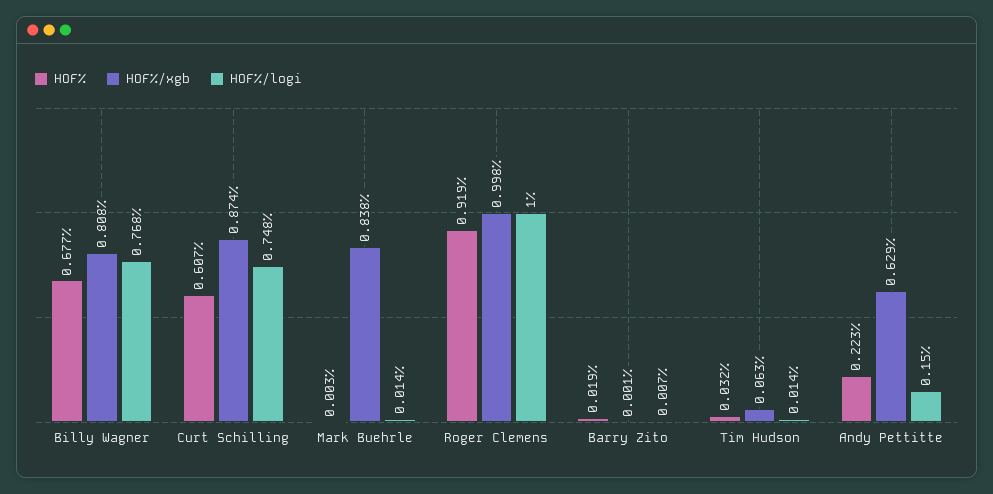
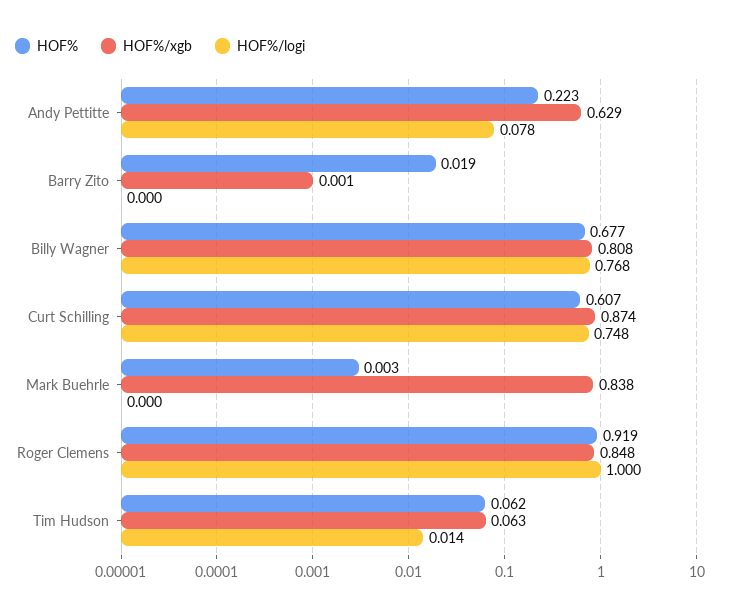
  {
    "HOF%": {
      "Billy Wagner": 0.677,
      "Curt Schilling": 0.607,
      "Mark Buehrle": 0.003,
      "Roger Clemens": 0.919,
      "Barry Zito": 0.019,
-     "Tim Hudson": 0.032,
+     "Tim Hudson": 0.062,
      "Andy Pettitte": 0.223
    },
    "HOF%/xgb": {
      "Billy Wagner": 0.808,
      "Curt Schilling": 0.874,
      "Mark Buehrle": 0.838,
-     "Roger Clemens": 0.998,
+     "Roger Clemens": 0.848,
      "Barry Zito": 0.001,
      "Tim Hudson": 0.063,
      "Andy Pettitte": 0.629
    },
    "HOF%/logi": {
      "Billy Wagner": 0.768,
      "Curt Schilling": 0.748,
-     "Mark Buehrle": 0.014,
+     "Mark Buehrle": 0,
      "Roger Clemens": 1,
-     "Barry Zito": 0.007,
+     "Barry Zito": 0,
      "Tim Hudson": 0.014,
-     "Andy Pettitte": 0.15
+     "Andy Pettitte": 0.078
    }
  }

